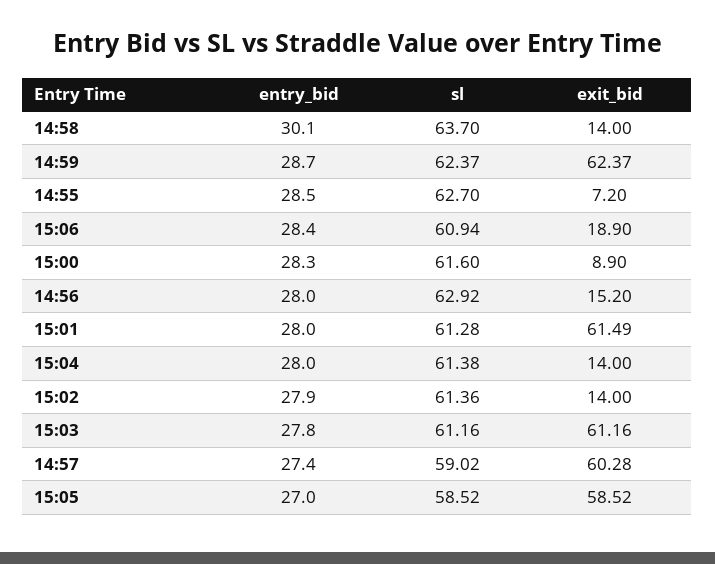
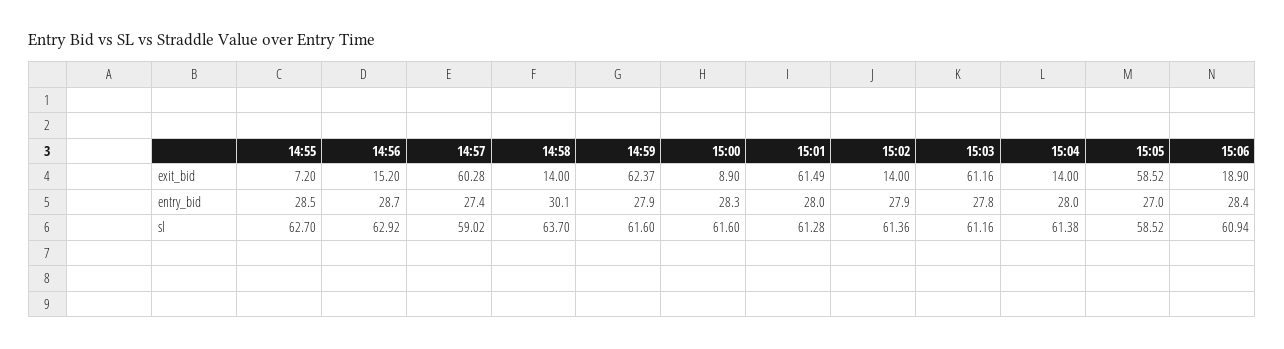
  {
    "entry_bid": {
      "14:58": 30.1,
-     "14:59": 28.7,
+     "14:59": 27.9,
      "14:55": 28.5,
      "15:06": 28.4,
      "15:00": 28.3,
-     "14:56": 28,
+     "14:56": 28.7,
      "15:01": 28,
      "15:04": 28,
      "15:02": 27.9,
      "15:03": 27.8,
      "14:57": 27.4,
      "15:05": 27
    },
    "sl": {
      "14:58": 63.7,
-     "14:59": 62.37,
+     "14:59": 61.6,
      "14:55": 62.7,
      "15:06": 60.94,
      "15:00": 61.6,
      "14:56": 62.92,
      "15:01": 61.28,
      "15:04": 61.38,
      "15:02": 61.36,
      "15:03": 61.16,
      "14:57": 59.02,
      "15:05": 58.52
    },
    "exit_bid": {
      "14:58": 14,
      "14:59": 62.37,
      "14:55": 7.2,
      "15:06": 18.9,
      "15:00": 8.9,
      "14:56": 15.2,
      "15:01": 61.49,
      "15:04": 14,
      "15:02": 14,
      "15:03": 61.16,
      "14:57": 60.28,
      "15:05": 58.52
    }
  }

